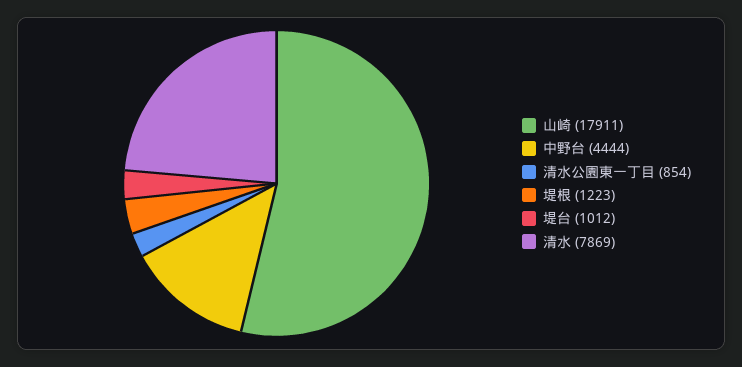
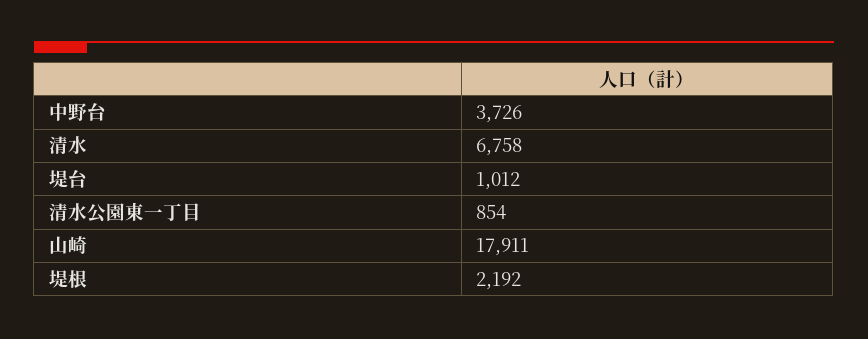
  {
    "山崎": 17911,
-   "中野台": 4444,
+   "中野台": 3726,
    "清水公園東一丁目": 854,
-   "堤根": 1223,
+   "堤根": 2192,
    "堤台": 1012,
-   "清水": 7869
+   "清水": 6758
  }

